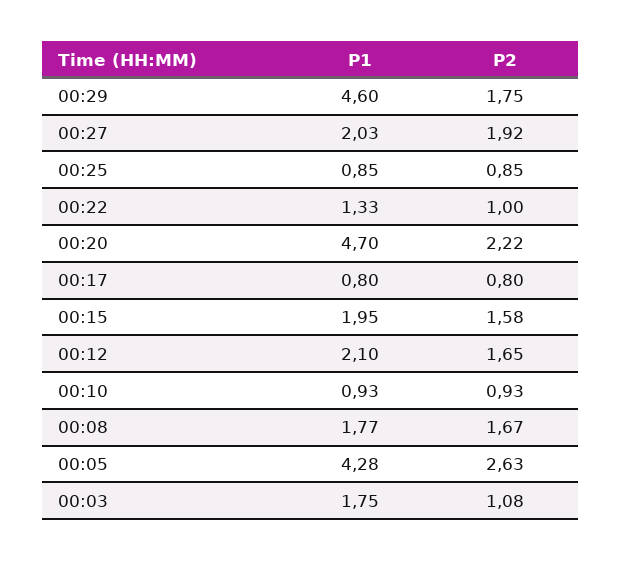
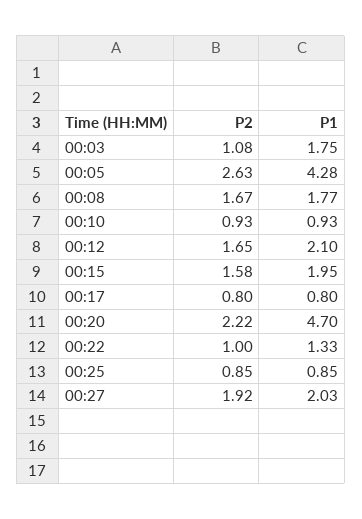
  {
    "P1": {
-     "00:29": 4.6,
      "00:27": 2.03,
      "00:25": 0.85,
      "00:22": 1.33,
      "00:20": 4.7,
      "00:17": 0.8,
      "00:15": 1.95,
      "00:12": 2.1,
      "00:10": 0.93,
      "00:08": 1.77,
      "00:05": 4.28,
      "00:03": 1.75
    },
    "P2": {
-     "00:29": 1.75,
      "00:27": 1.92,
      "00:25": 0.85,
      "00:22": 1,
      "00:20": 2.22,
      "00:17": 0.8,
      "00:15": 1.58,
      "00:12": 1.65,
      "00:10": 0.93,
      "00:08": 1.67,
      "00:05": 2.63,
      "00:03": 1.08
    }
  }

